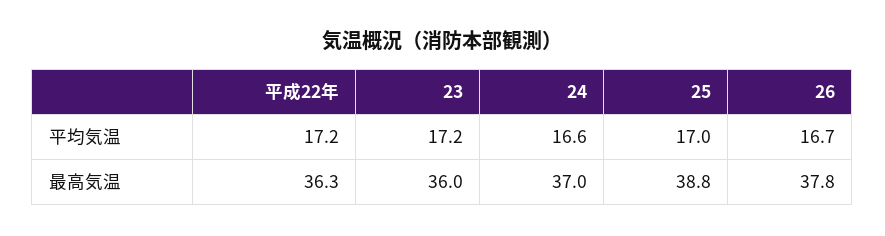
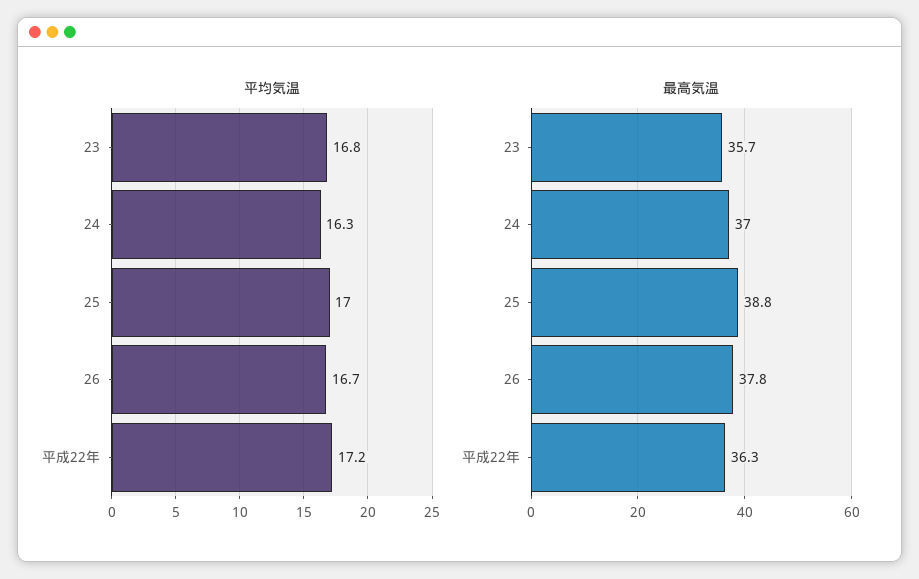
  {
    "平均気温": {
      "平成22年": 17.2,
-     "23": 17.2,
+     "23": 16.8,
-     "24": 16.6,
+     "24": 16.3,
      "25": 17,
      "26": 16.7
    },
    "最高気温": {
      "平成22年": 36.3,
-     "23": 36,
+     "23": 35.7,
      "24": 37,
      "25": 38.8,
      "26": 37.8
    }
  }

